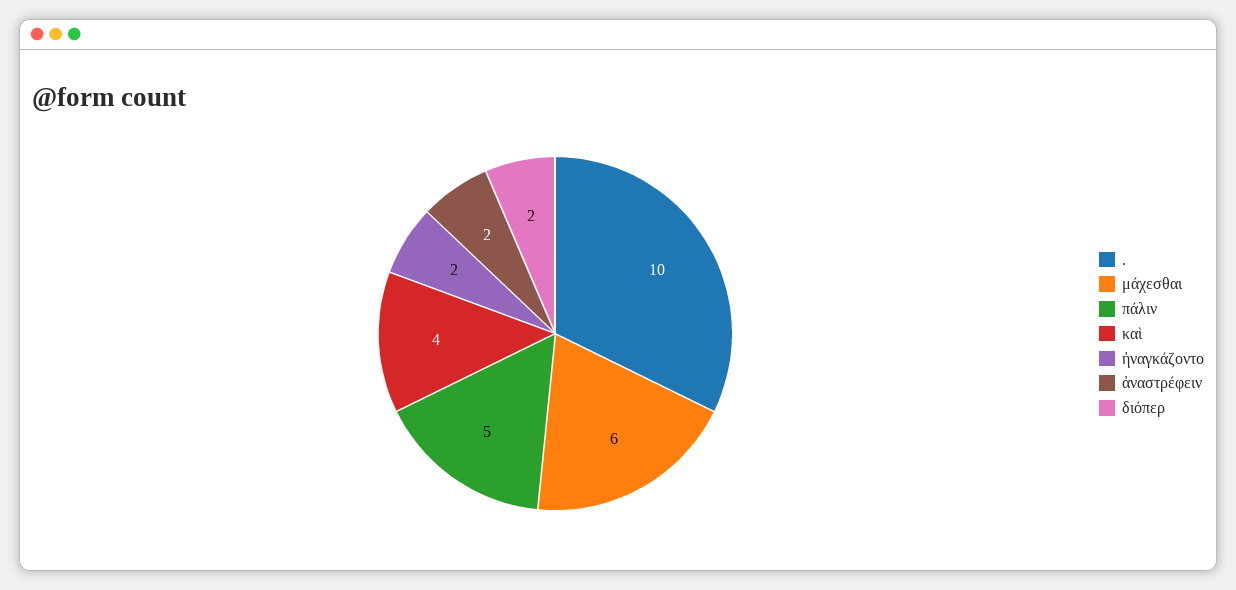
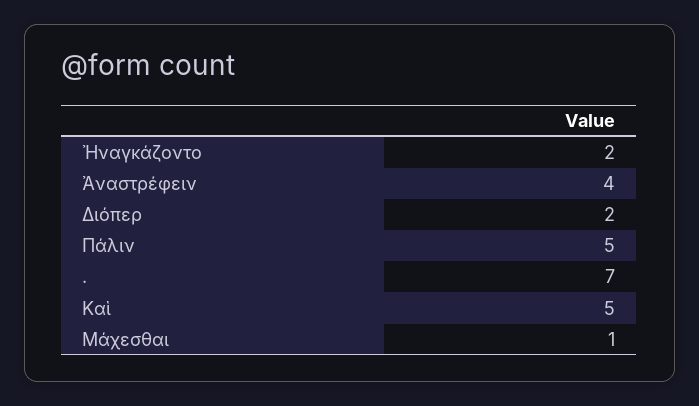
  {
-   ".": 10,
+   ".": 7,
-   "μάχεσθαι": 6,
+   "μάχεσθαι": 1,
    "πάλιν": 5,
-   "καὶ": 4,
+   "καὶ": 5,
    "ἠναγκάζοντο": 2,
-   "ἀναστρέφειν": 2,
+   "ἀναστρέφειν": 4,
    "διόπερ": 2
  }

